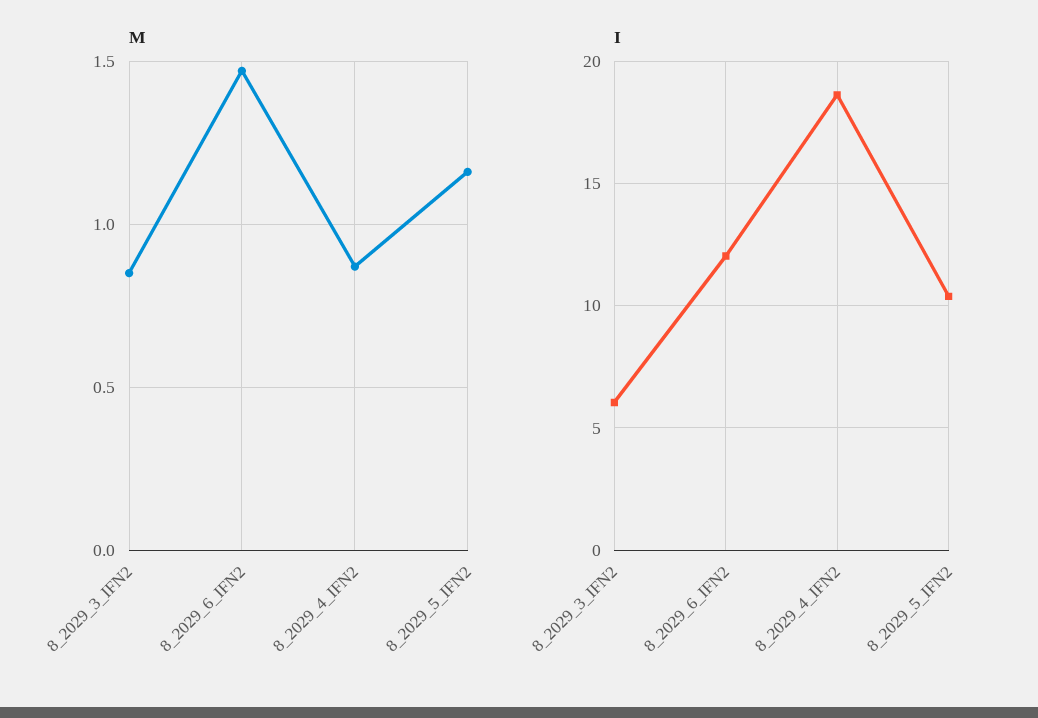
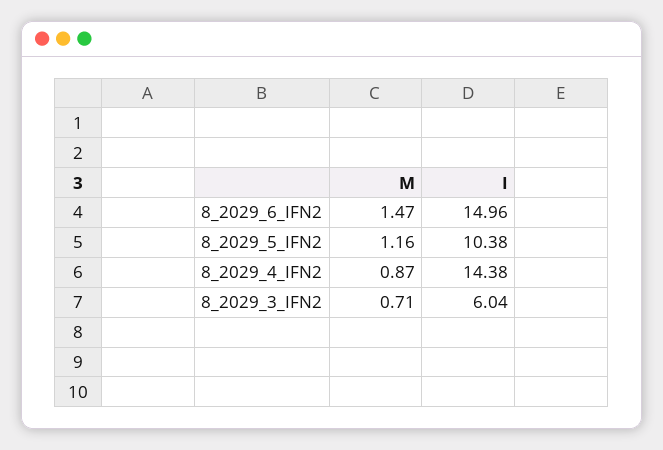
  {
    "M": {
-     "8_2029_3_IFN2": 0.85,
+     "8_2029_3_IFN2": 0.71,
      "8_2029_6_IFN2": 1.47,
      "8_2029_4_IFN2": 0.87,
      "8_2029_5_IFN2": 1.16
    },
    "I": {
      "8_2029_3_IFN2": 6.04,
-     "8_2029_6_IFN2": 12,
+     "8_2029_6_IFN2": 14.96,
-     "8_2029_4_IFN2": 18.5,
+     "8_2029_4_IFN2": 14.38,
      "8_2029_5_IFN2": 10.38
    }
  }

